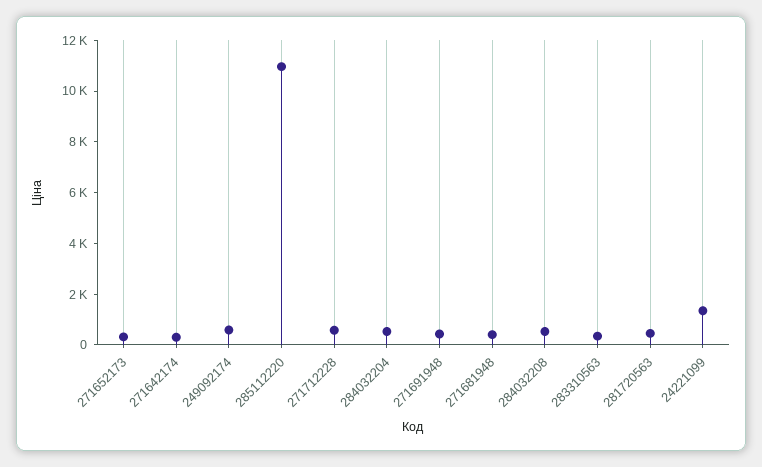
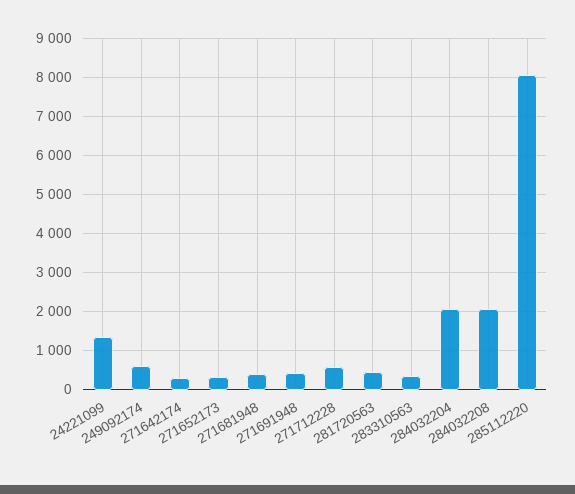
  {
    "271652173": 400,
    "271642174": 400,
    "249092174": 600,
-   "285112220": 11000,
+   "285112220": 8000,
    "271712228": 600,
-   "284032204": 500,
+   "284032204": 2000,
    "271691948": 400,
    "271681948": 400,
-   "284032208": 500,
+   "284032208": 2000,
    "283310563": 400,
    "281720563": 400,
    "24221099": 1400
  }

